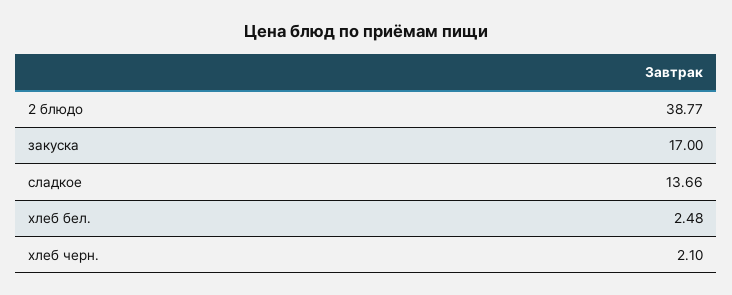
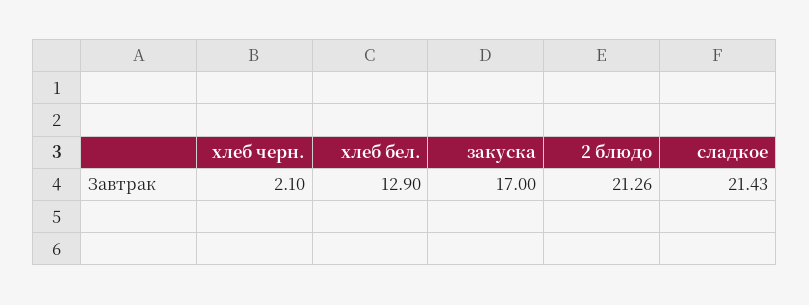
  {
-   "2 блюдо": 38.77,
+   "2 блюдо": 21.26,
    "закуска": 17,
-   "сладкое": 13.66,
+   "сладкое": 21.43,
-   "хлеб бел.": 2.48,
+   "хлеб бел.": 12.9,
    "хлеб черн.": 2.1
  }

